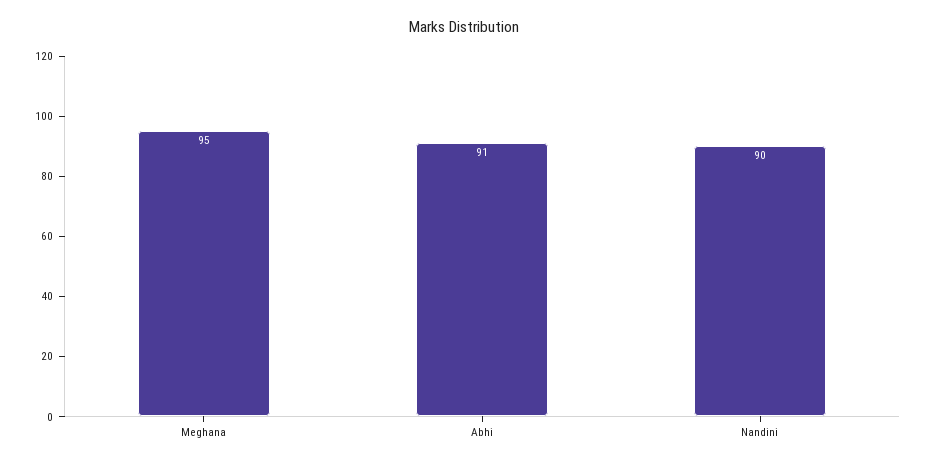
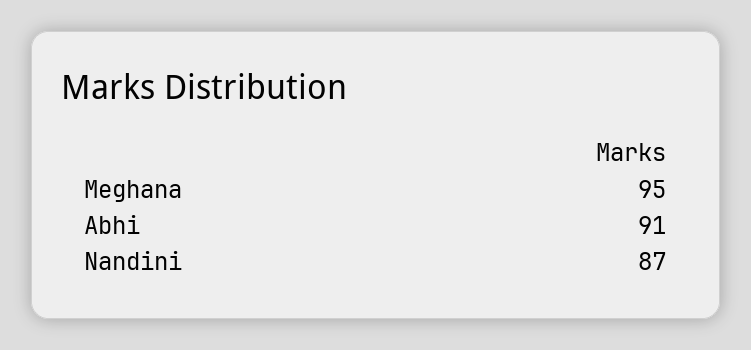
  {
    "Meghana": 95,
    "Abhi": 91,
-   "Nandini": 90
+   "Nandini": 87
  }

